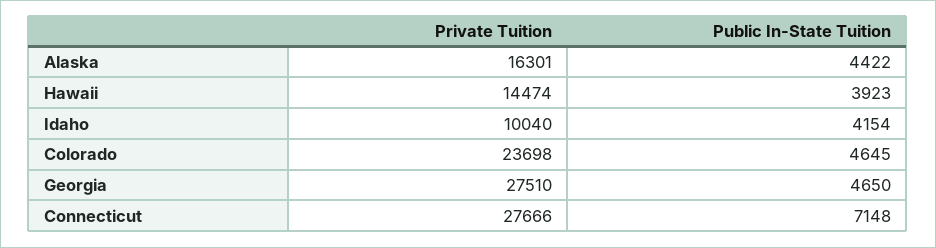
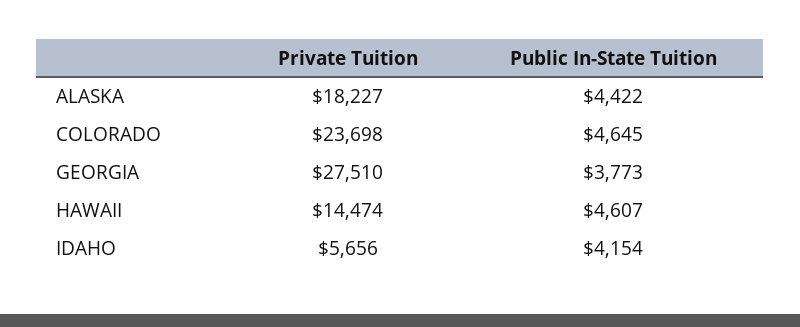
  {
    "Private Tuition": {
-     "Alaska": 16301,
+     "Alaska": 18227,
      "Hawaii": 14474,
-     "Idaho": 10040,
+     "Idaho": 5656,
      "Colorado": 23698,
-     "Georgia": 27510,
+     "Georgia": 27510
-     "Connecticut": 27666
    },
    "Public In-State Tuition": {
      "Alaska": 4422,
-     "Hawaii": 3923,
+     "Hawaii": 4607,
      "Idaho": 4154,
      "Colorado": 4645,
-     "Georgia": 4650,
+     "Georgia": 3773
-     "Connecticut": 7148
    }
  }

